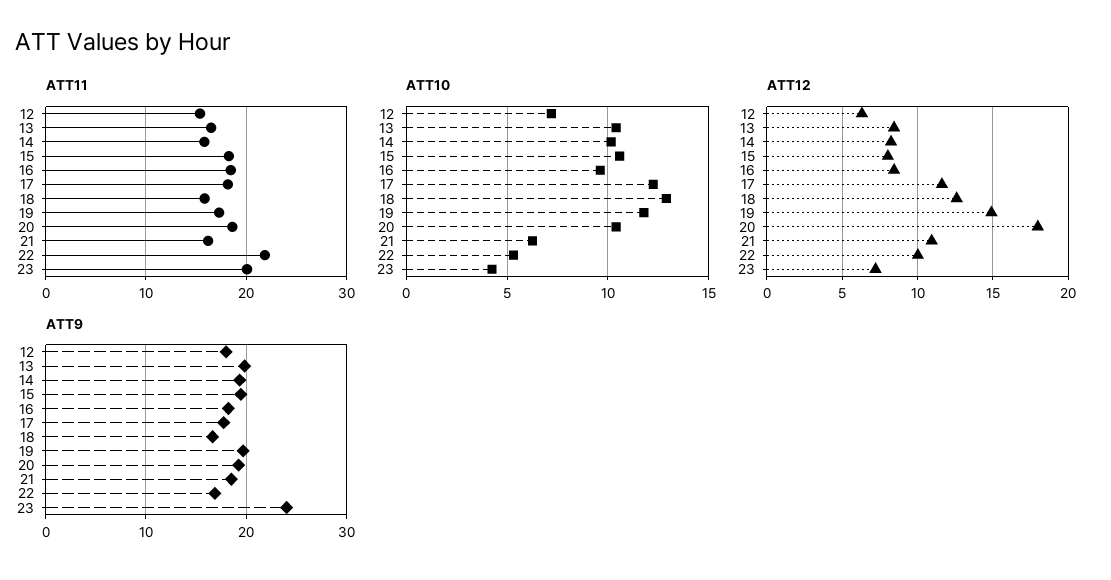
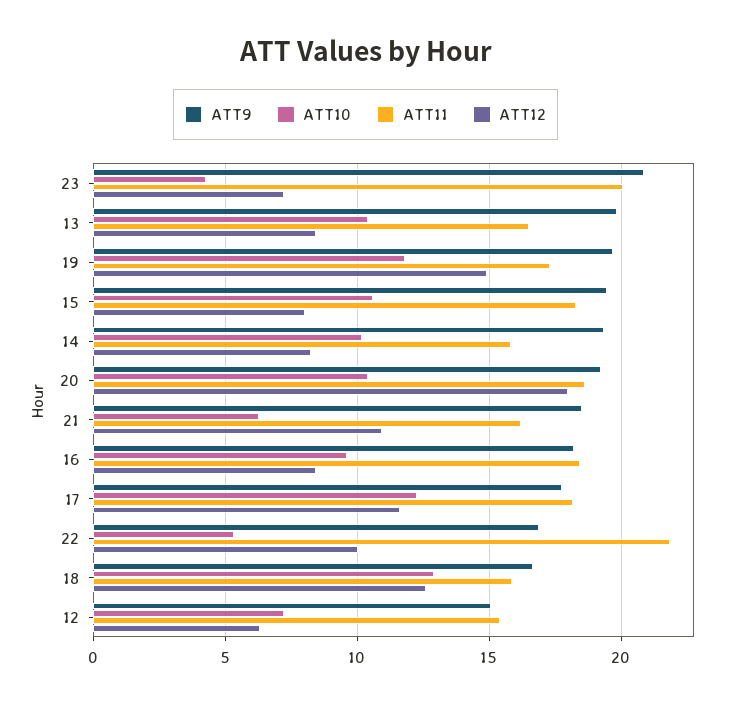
  {
    "ATT11": {
      "12": 15.5,
      "13": 16.5,
      "14": 16,
      "15": 18.5,
      "16": 18.5,
      "17": 18,
      "18": 16,
      "19": 17.5,
      "20": 18.5,
      "21": 16,
      "22": 22,
      "23": 20
    },
    "ATT10": {
      "12": 7,
      "13": 10.5,
      "14": 10,
      "15": 10.5,
      "16": 9.5,
      "17": 12.5,
      "18": 13,
      "19": 12,
      "20": 10.5,
      "21": 6.5,
      "22": 5.5,
      "23": 4.5
    },
    "ATT12": {
      "12": 6.5,
      "13": 8.5,
      "14": 8,
      "15": 8,
      "16": 8.5,
      "17": 11.5,
      "18": 12.5,
      "19": 15,
      "20": 18,
      "21": 11,
      "22": 10,
      "23": 7
    },
    "ATT9": {
-     "12": 18,
+     "12": 15,
      "13": 20,
      "14": 19.5,
      "15": 19.5,
      "16": 18,
      "17": 18,
      "18": 16.5,
      "19": 19.5,
      "20": 19,
      "21": 18.5,
      "22": 17,
-     "23": 24
+     "23": 21
    }
  }

